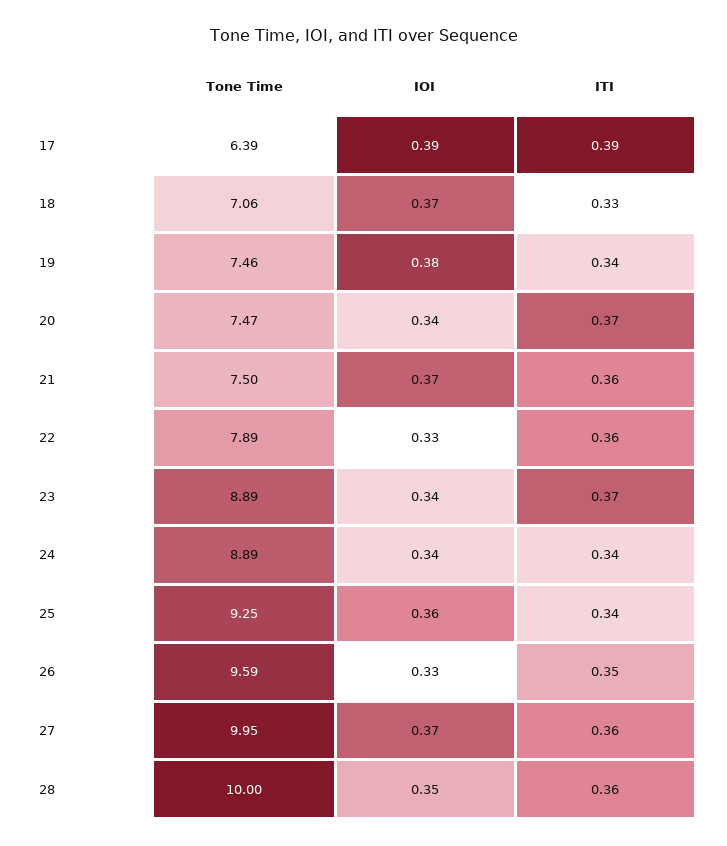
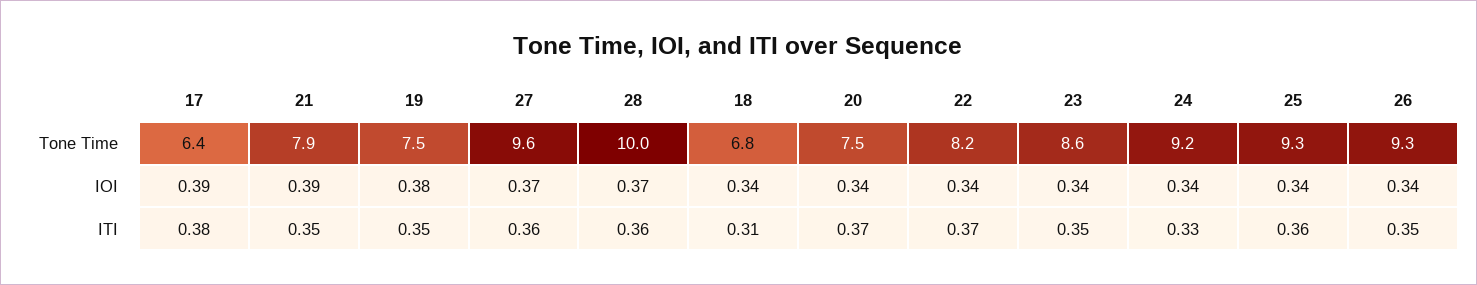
  {
    "Tone Time": {
      "17": 6.39,
-     "18": 7.06,
+     "18": 6.8,
      "19": 7.46,
      "20": 7.47,
-     "21": 7.5,
+     "21": 7.9,
-     "22": 7.89,
+     "22": 8.2,
-     "23": 8.89,
+     "23": 8.6,
-     "24": 8.89,
+     "24": 9.2,
      "25": 9.25,
-     "26": 9.59,
+     "26": 9.3,
-     "27": 9.95,
+     "27": 9.6,
      "28": 10
    },
    "IOI": {
      "17": 0.39,
-     "18": 0.37,
+     "18": 0.34,
      "19": 0.38,
      "20": 0.34,
-     "21": 0.37,
+     "21": 0.39,
-     "22": 0.33,
+     "22": 0.34,
      "23": 0.34,
      "24": 0.34,
-     "25": 0.36,
+     "25": 0.34,
-     "26": 0.33,
+     "26": 0.34,
      "27": 0.37,
-     "28": 0.35
+     "28": 0.37
    },
    "ITI": {
-     "17": 0.39,
+     "17": 0.38,
-     "18": 0.33,
+     "18": 0.31,
-     "19": 0.34,
+     "19": 0.35,
      "20": 0.37,
-     "21": 0.36,
+     "21": 0.35,
-     "22": 0.36,
+     "22": 0.37,
-     "23": 0.37,
+     "23": 0.35,
-     "24": 0.34,
+     "24": 0.33,
-     "25": 0.34,
+     "25": 0.36,
      "26": 0.35,
      "27": 0.36,
      "28": 0.36
    }
  }

